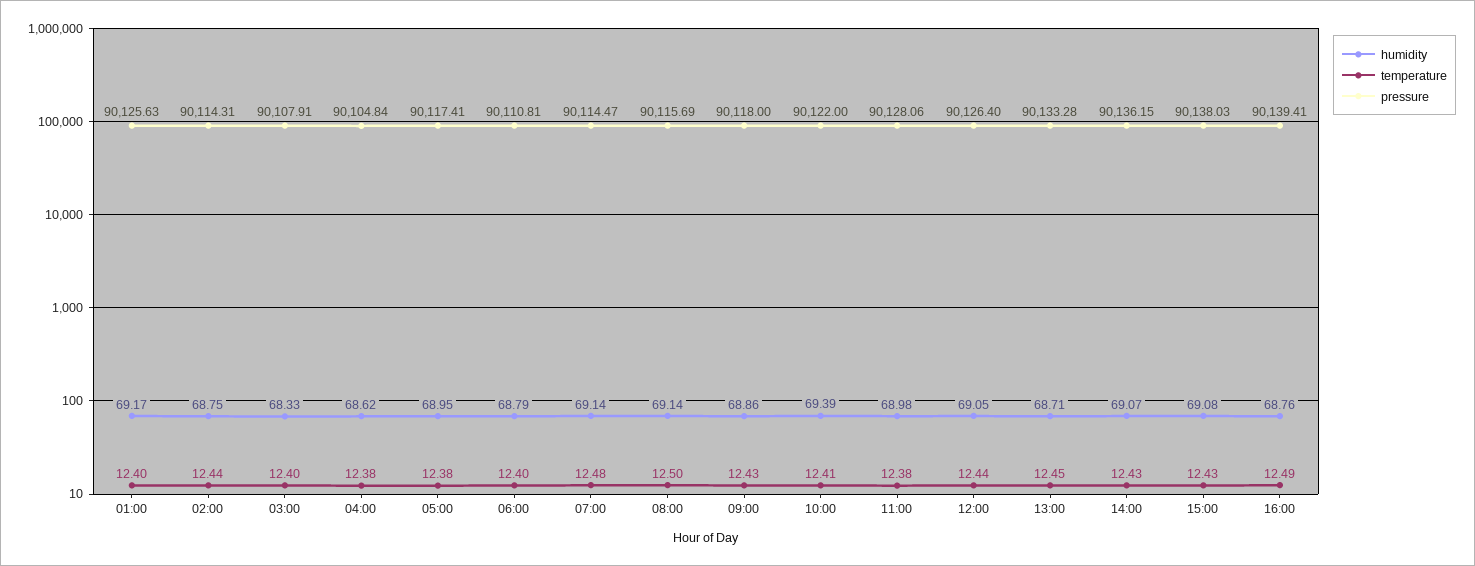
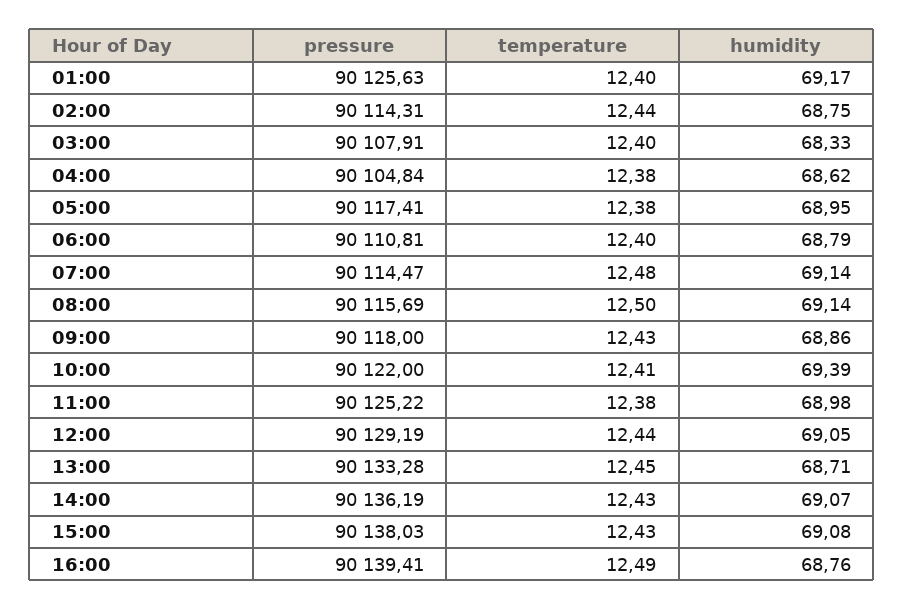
  {
    "humidity": {
      "01:00": 69.17,
      "02:00": 68.75,
      "03:00": 68.33,
      "04:00": 68.62,
      "05:00": 68.95,
      "06:00": 68.79,
      "07:00": 69.14,
      "08:00": 69.14,
      "09:00": 68.86,
      "10:00": 69.39,
      "11:00": 68.98,
      "12:00": 69.05,
      "13:00": 68.71,
      "14:00": 69.07,
      "15:00": 69.08,
      "16:00": 68.76
    },
    "temperature": {
      "01:00": 12.4,
      "02:00": 12.44,
      "03:00": 12.4,
      "04:00": 12.38,
      "05:00": 12.38,
      "06:00": 12.4,
      "07:00": 12.48,
      "08:00": 12.5,
      "09:00": 12.43,
      "10:00": 12.41,
      "11:00": 12.38,
      "12:00": 12.44,
      "13:00": 12.45,
      "14:00": 12.43,
      "15:00": 12.43,
      "16:00": 12.49
    },
    "pressure": {
      "01:00": 90125.63,
      "02:00": 90114.31,
      "03:00": 90107.91,
      "04:00": 90104.84,
      "05:00": 90117.41,
      "06:00": 90110.81,
      "07:00": 90114.47,
      "08:00": 90115.69,
      "09:00": 90118,
      "10:00": 90122,
-     "11:00": 90128.06,
+     "11:00": 90125.22,
-     "12:00": 90126.4,
+     "12:00": 90129.19,
      "13:00": 90133.28,
-     "14:00": 90136.15,
+     "14:00": 90136.19,
      "15:00": 90138.03,
      "16:00": 90139.41
    }
  }

